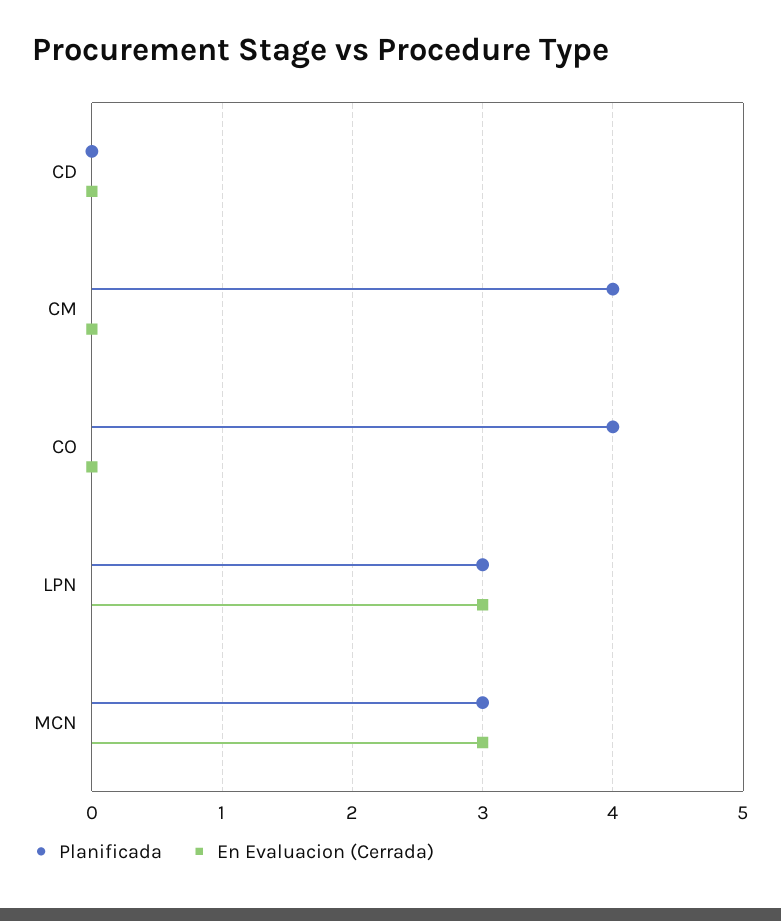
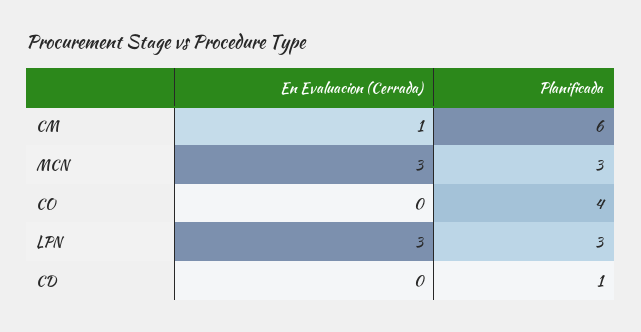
  {
    "Planificada": {
-     "CD": 0,
+     "CD": 1,
-     "CM": 4,
+     "CM": 6,
      "CO": 4,
      "LPN": 3,
      "MCN": 3
    },
    "En Evaluacion (Cerrada)": {
      "CD": 0,
-     "CM": 0,
+     "CM": 1,
      "CO": 0,
      "LPN": 3,
      "MCN": 3
    }
  }

